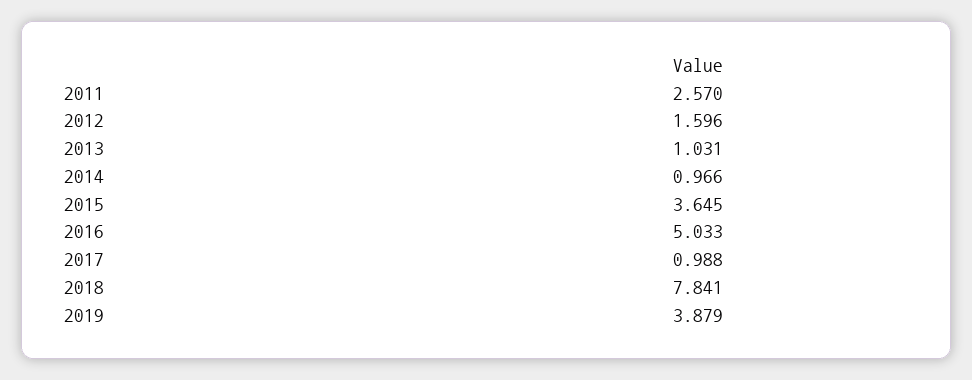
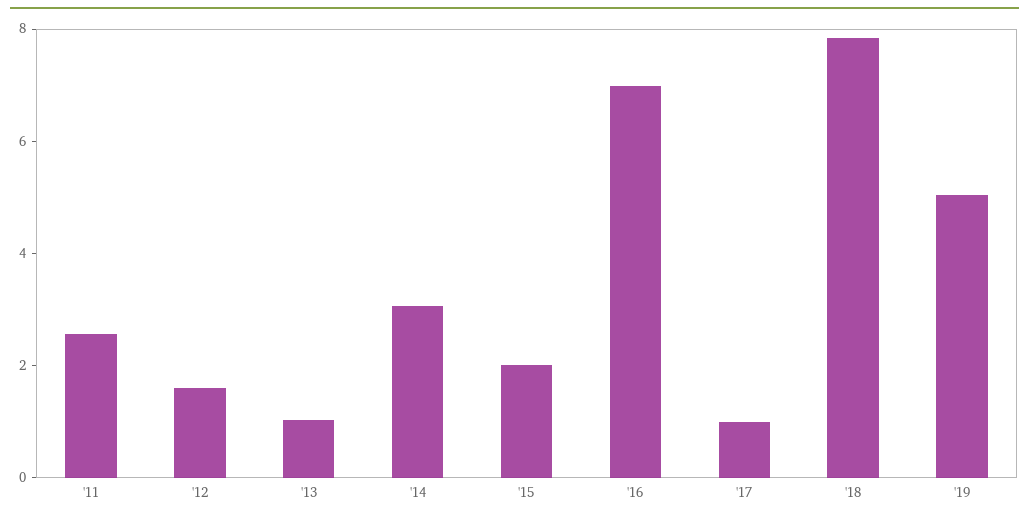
  {
    "2011": 2.57,
    "2012": 1.596,
    "2013": 1.031,
-   "2014": 0.966,
+   "2014": 3,
-   "2015": 3.645,
+   "2015": 2,
-   "2016": 5.033,
+   "2016": 7,
    "2017": 0.988,
    "2018": 7.841,
-   "2019": 3.879
+   "2019": 5
  }

